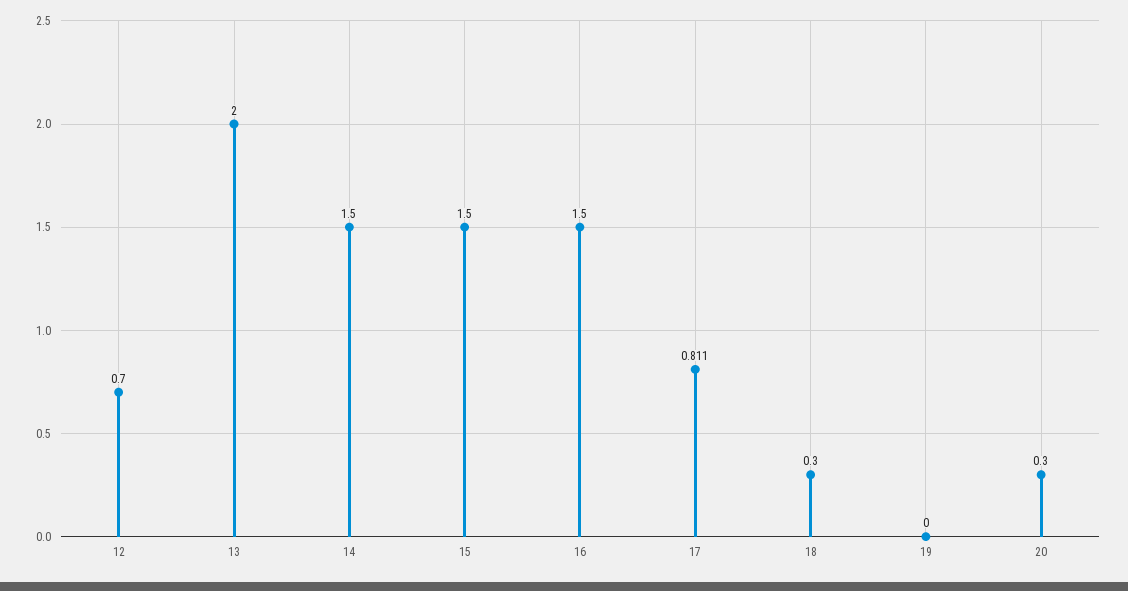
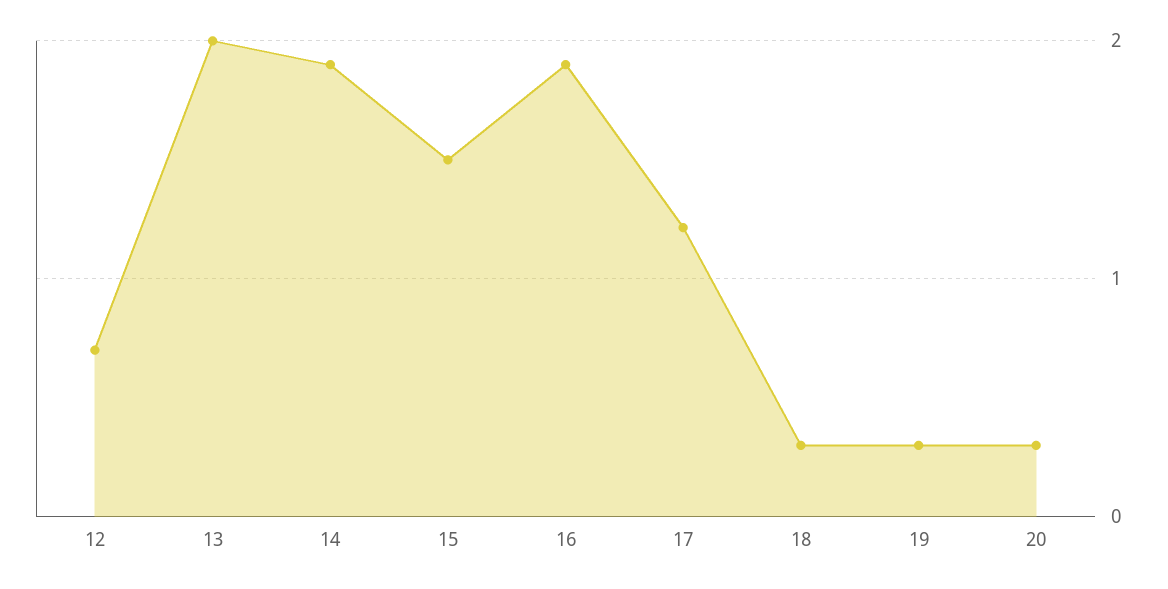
  {
    "12": 0.7,
    "13": 2,
-   "14": 1.5,
+   "14": 1.9,
    "15": 1.5,
-   "16": 1.5,
+   "16": 1.9,
-   "17": 0.811,
+   "17": 1.2,
    "18": 0.3,
-   "19": 0,
+   "19": 0.3,
    "20": 0.3
  }

